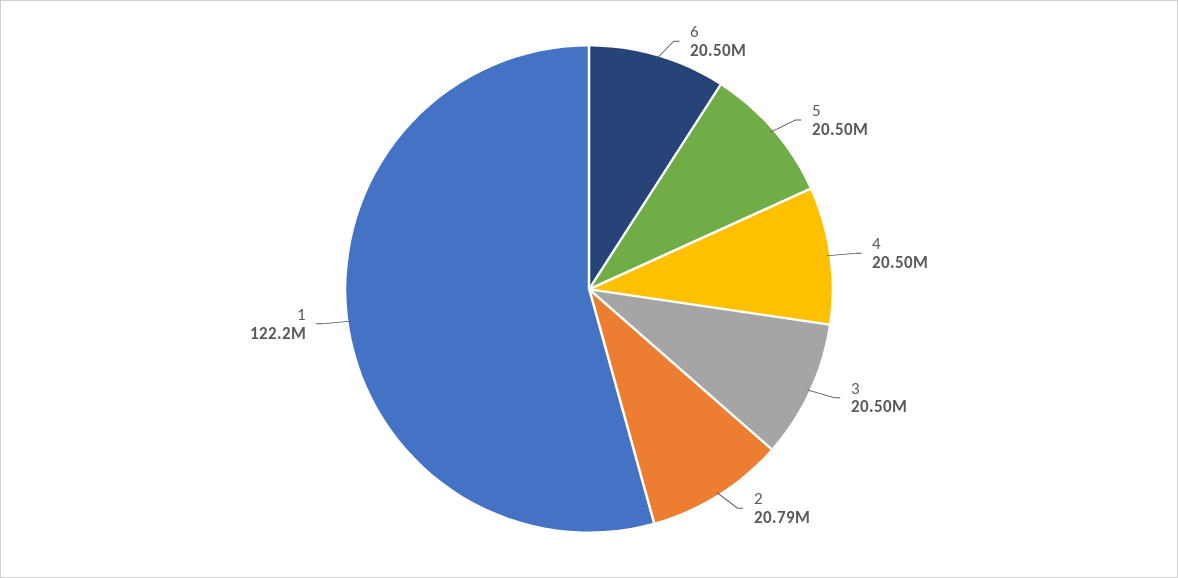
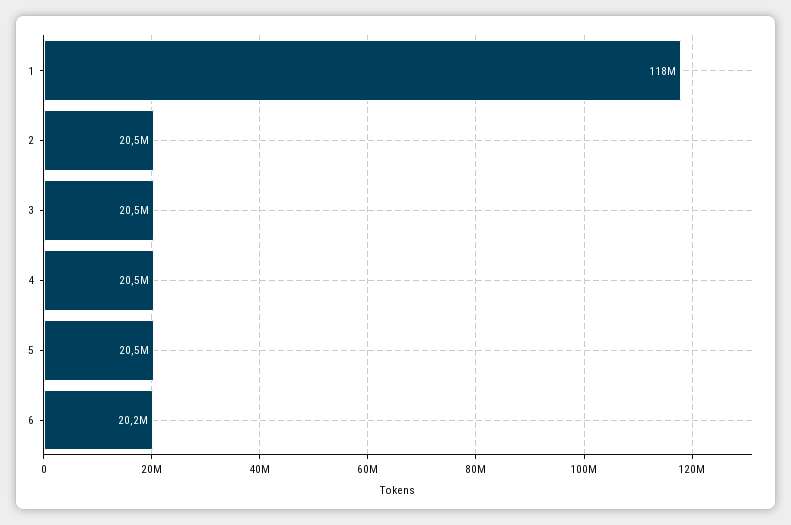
  {
-   "6": 20500000,
+   "6": 20200000,
    "5": 20500000,
    "4": 20500000,
    "3": 20500000,
-   "2": 20790000,
+   "2": 20500000,
-   "1": 122200000
+   "1": 118000000
  }

